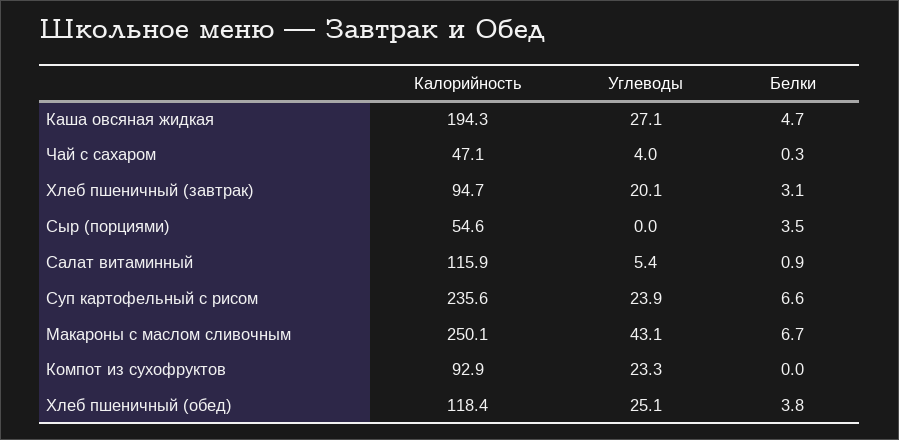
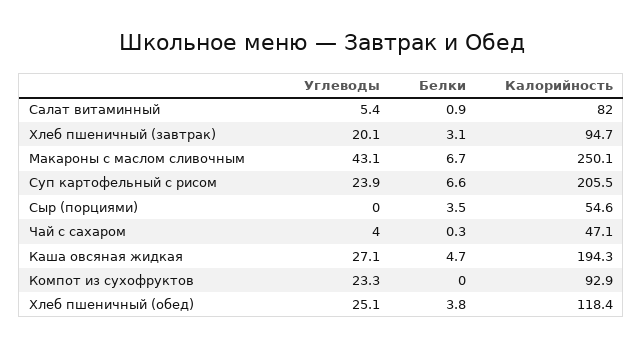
  {
    "Калорийность": {
      "Каша овсяная жидкая": 194.3,
      "Чай с сахаром": 47.1,
      "Хлеб пшеничный (завтрак)": 94.7,
      "Сыр (порциями)": 54.6,
-     "Салат витаминный": 115.9,
+     "Салат витаминный": 82,
-     "Суп картофельный с рисом": 235.6,
+     "Суп картофельный с рисом": 205.5,
      "Макароны с маслом сливочным": 250.1,
      "Компот из сухофруктов": 92.9,
      "Хлеб пшеничный (обед)": 118.4
    },
    "Углеводы": {
      "Каша овсяная жидкая": 27.1,
      "Чай с сахаром": 4,
      "Хлеб пшеничный (завтрак)": 20.1,
      "Сыр (порциями)": 0,
      "Салат витаминный": 5.4,
      "Суп картофельный с рисом": 23.9,
      "Макароны с маслом сливочным": 43.1,
      "Компот из сухофруктов": 23.3,
      "Хлеб пшеничный (обед)": 25.1
    },
    "Белки": {
      "Каша овсяная жидкая": 4.7,
      "Чай с сахаром": 0.3,
      "Хлеб пшеничный (завтрак)": 3.1,
      "Сыр (порциями)": 3.5,
      "Салат витаминный": 0.9,
      "Суп картофельный с рисом": 6.6,
      "Макароны с маслом сливочным": 6.7,
      "Компот из сухофруктов": 0,
      "Хлеб пшеничный (обед)": 3.8
    }
  }

